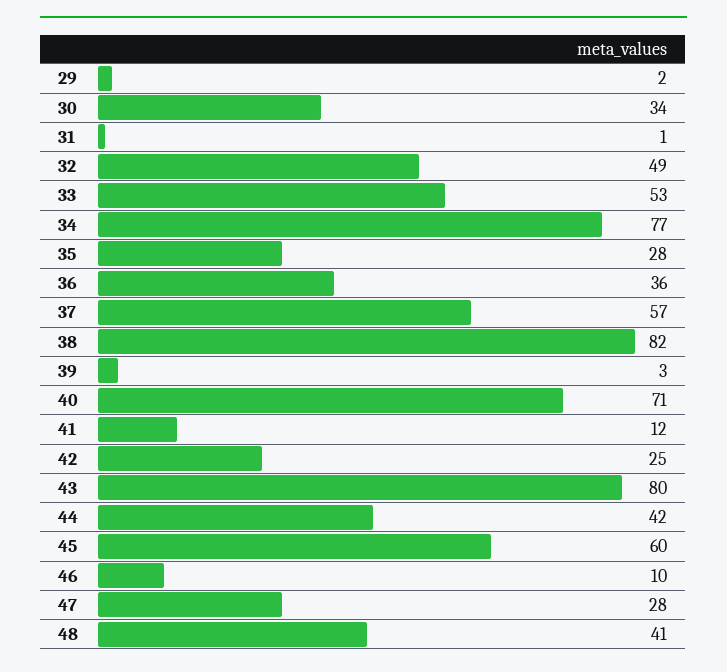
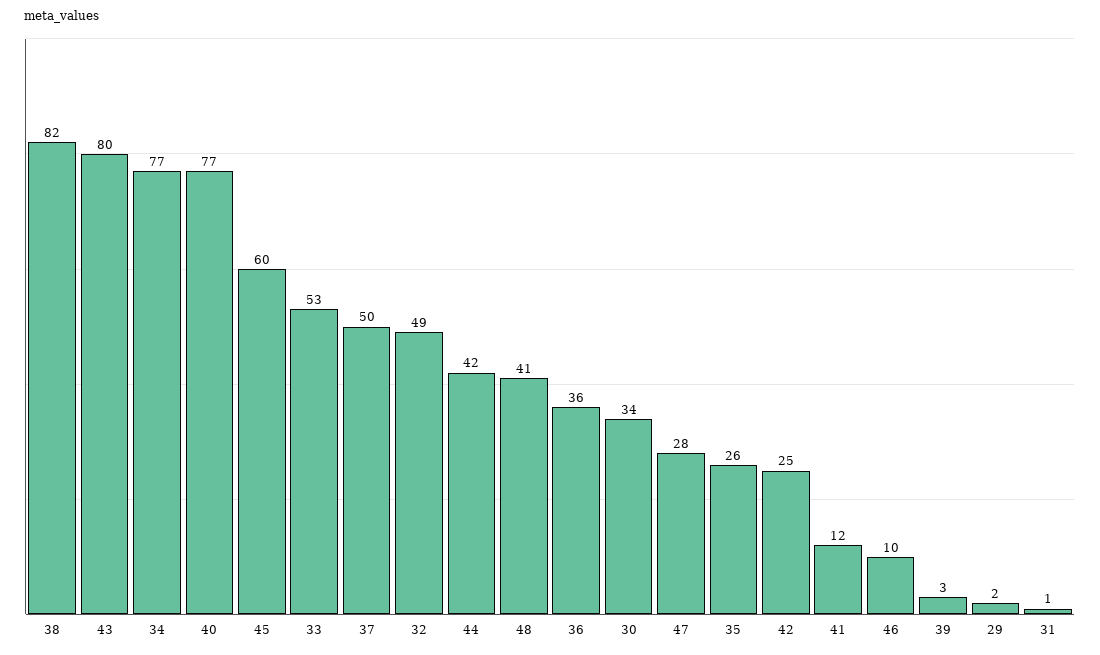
  {
    "29": 2,
    "30": 34,
    "31": 1,
    "32": 49,
    "33": 53,
    "34": 77,
-   "35": 28,
+   "35": 26,
    "36": 36,
-   "37": 57,
+   "37": 50,
    "38": 82,
    "39": 3,
-   "40": 71,
+   "40": 77,
    "41": 12,
    "42": 25,
    "43": 80,
    "44": 42,
    "45": 60,
    "46": 10,
    "47": 28,
    "48": 41
  }

